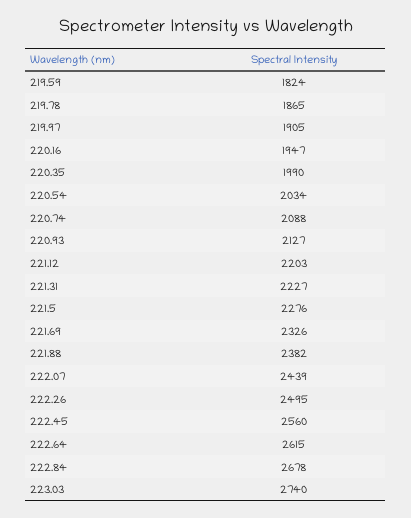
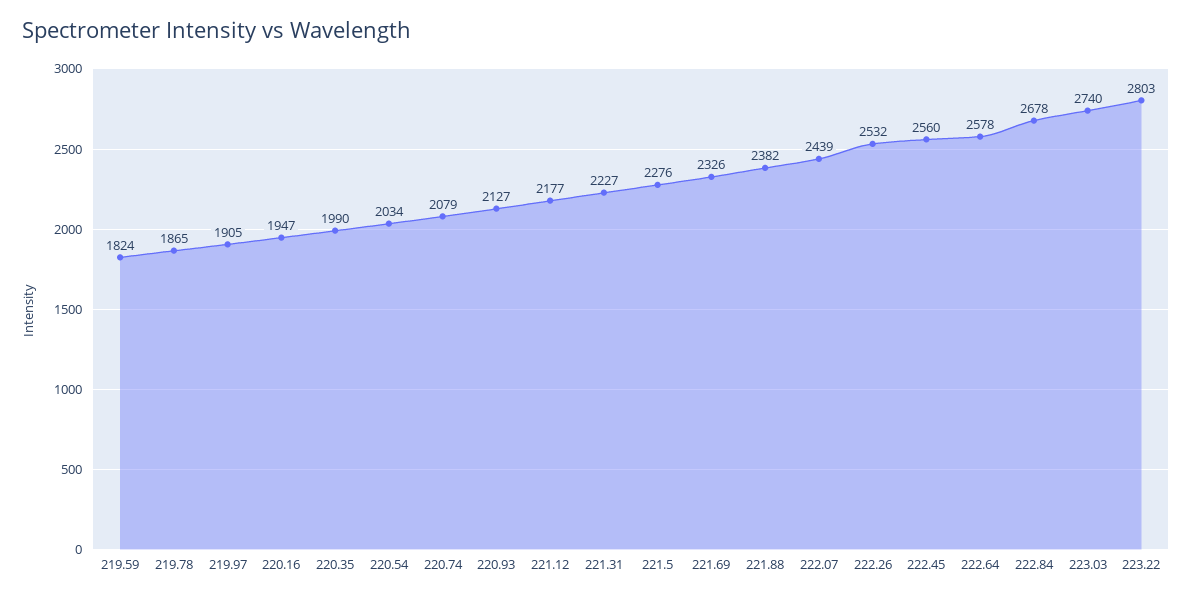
  {
    "219.59": 1824,
    "219.78": 1865,
    "219.97": 1905,
    "220.16": 1947,
    "220.35": 1990,
    "220.54": 2034,
-   "220.74": 2088,
+   "220.74": 2079,
    "220.93": 2127,
-   "221.12": 2203,
+   "221.12": 2177,
    "221.31": 2227,
    "221.5": 2276,
    "221.69": 2326,
    "221.88": 2382,
    "222.07": 2439,
-   "222.26": 2495,
+   "222.26": 2532,
    "222.45": 2560,
-   "222.64": 2615,
+   "222.64": 2578,
    "222.84": 2678,
-   "223.03": 2740
+   "223.03": 2740,
+   "223.22": 2803
  }

